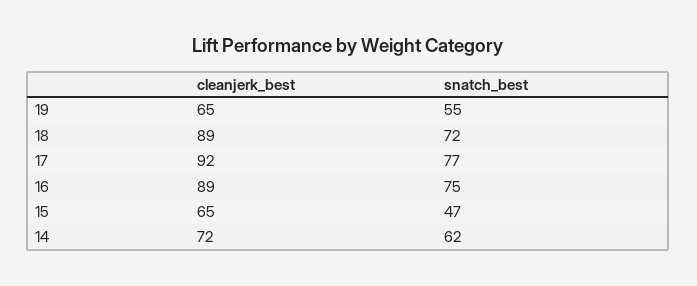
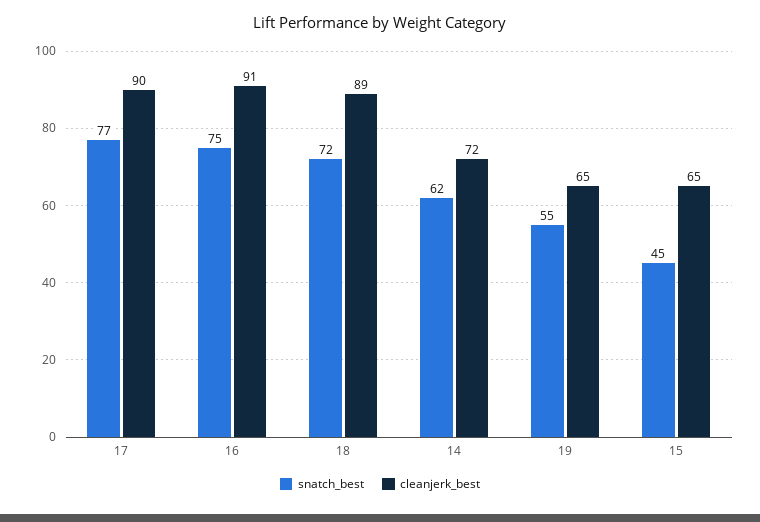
  {
    "cleanjerk_best": {
      "19": 65,
      "18": 89,
-     "17": 92,
+     "17": 90,
-     "16": 89,
+     "16": 91,
      "15": 65,
      "14": 72
    },
    "snatch_best": {
      "19": 55,
      "18": 72,
      "17": 77,
      "16": 75,
-     "15": 47,
+     "15": 45,
      "14": 62
    }
  }

